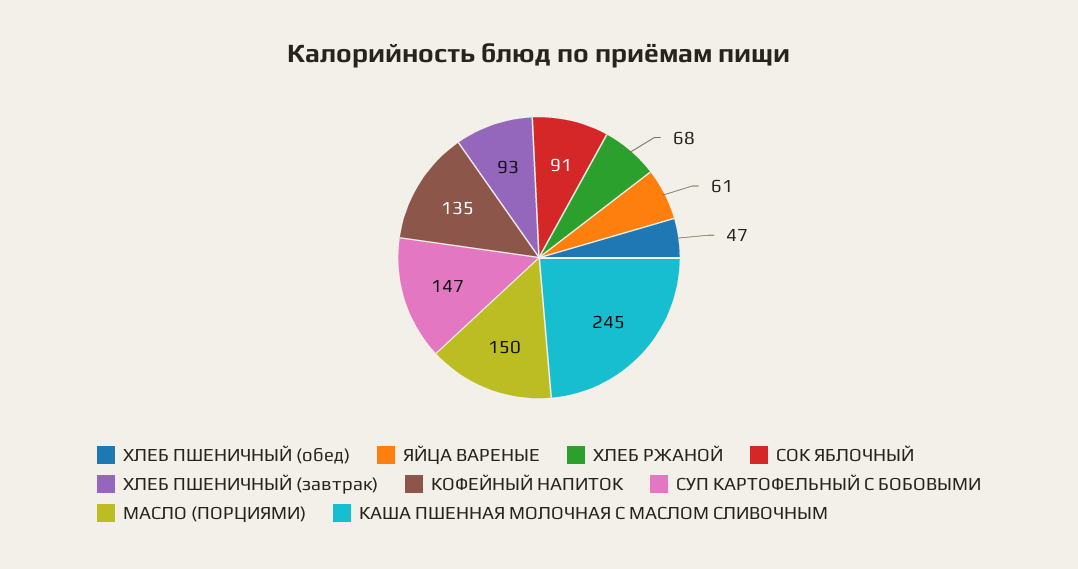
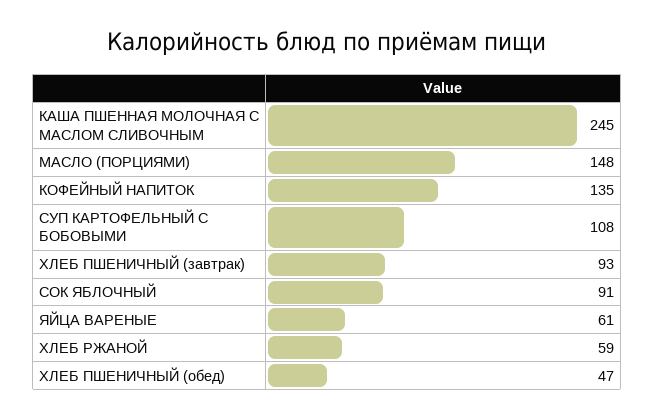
  {
    "ХЛЕБ ПШЕНИЧНЫЙ (обед)": 47,
    "ЯЙЦА ВАРЕНЫЕ": 61,
-   "ХЛЕБ РЖАНОЙ": 68,
+   "ХЛЕБ РЖАНОЙ": 59,
    "СОК ЯБЛОЧНЫЙ": 91,
    "ХЛЕБ ПШЕНИЧНЫЙ (завтрак)": 93,
    "КОФЕЙНЫЙ НАПИТОК": 135,
-   "СУП КАРТОФЕЛЬНЫЙ С БОБОВЫМИ": 147,
+   "СУП КАРТОФЕЛЬНЫЙ С БОБОВЫМИ": 108,
-   "МАСЛО (ПОРЦИЯМИ)": 150,
+   "МАСЛО (ПОРЦИЯМИ)": 148,
    "КАША ПШЕННАЯ МОЛОЧНАЯ С МАСЛОМ СЛИВОЧНЫМ": 245
  }

